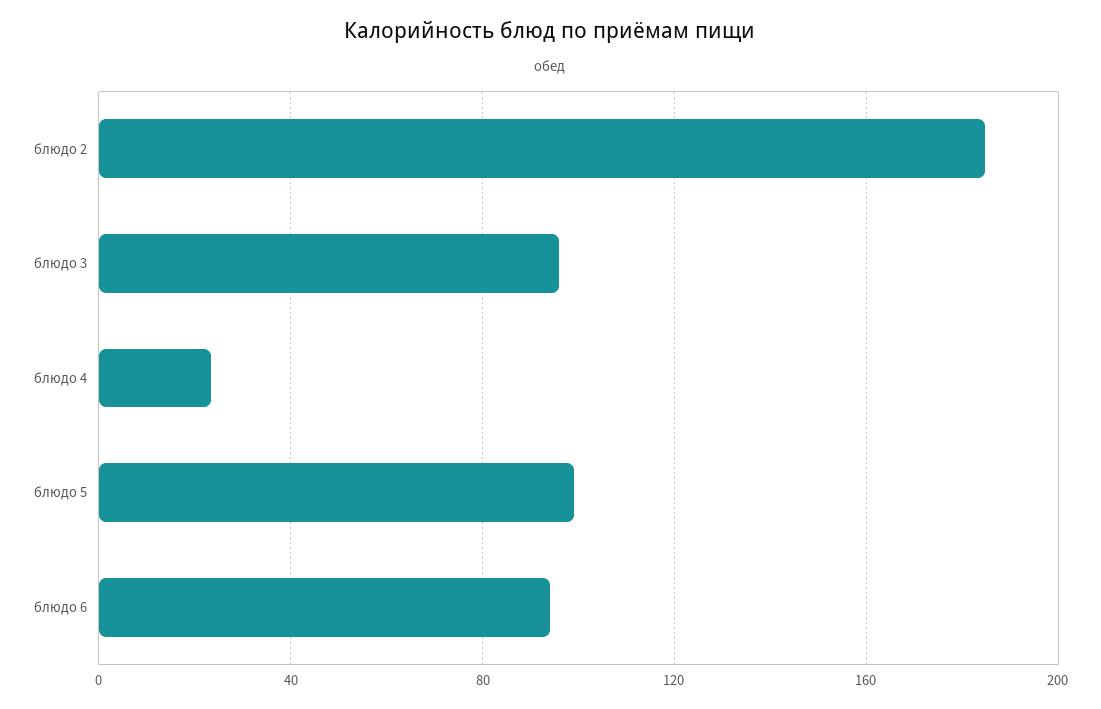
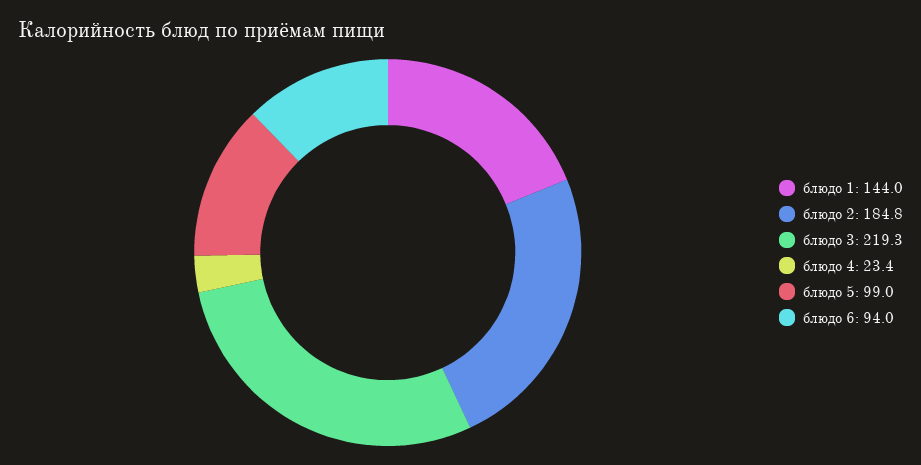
  {
    "блюдо 2": 184.8,
-   "блюдо 3": 95,
+   "блюдо 3": 219.3,
    "блюдо 4": 23.4,
    "блюдо 5": 99,
-   "блюдо 6": 94
+   "блюдо 6": 94,
+   "блюдо 1": 144
  }

